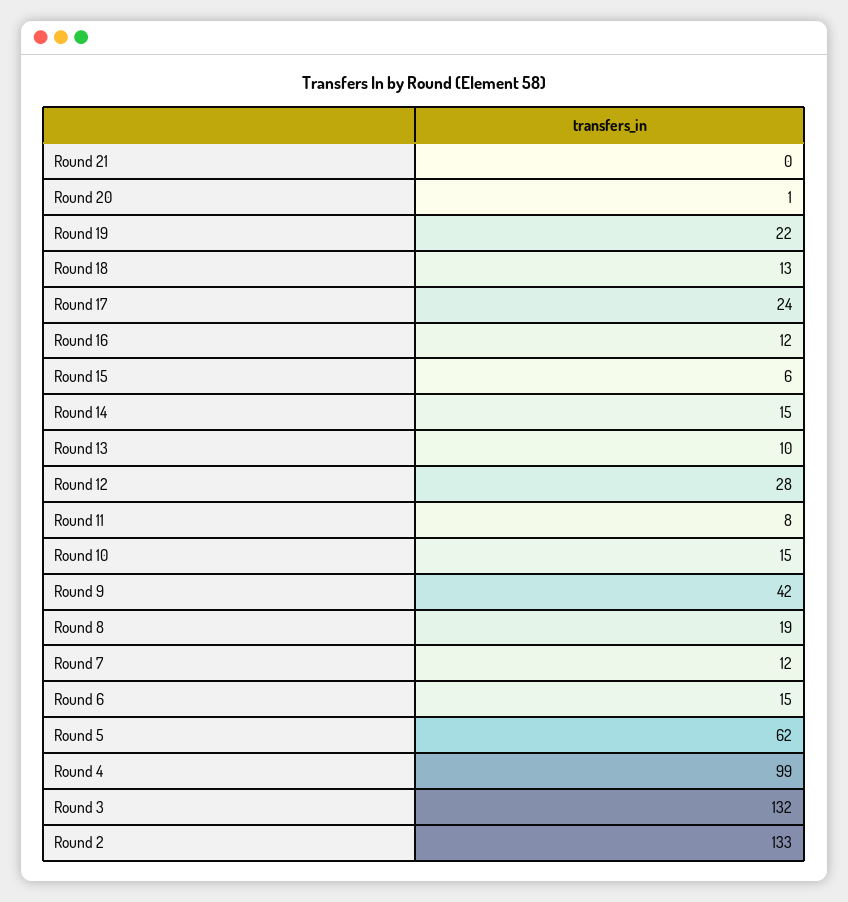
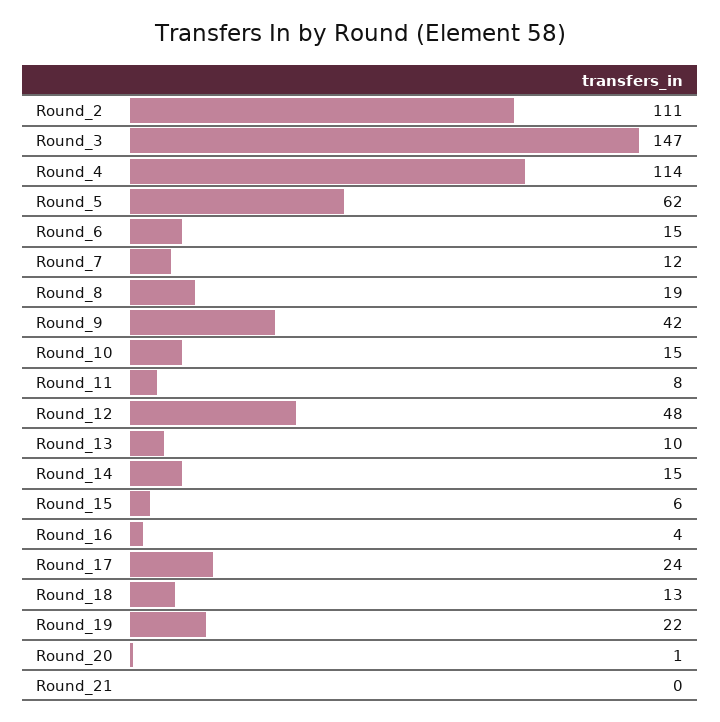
  {
    "Round 21": 0,
    "Round 20": 1,
    "Round 19": 22,
    "Round 18": 13,
    "Round 17": 24,
-   "Round 16": 12,
+   "Round 16": 4,
    "Round 15": 6,
    "Round 14": 15,
    "Round 13": 10,
-   "Round 12": 28,
+   "Round 12": 48,
    "Round 11": 8,
    "Round 10": 15,
    "Round 9": 42,
    "Round 8": 19,
    "Round 7": 12,
    "Round 6": 15,
    "Round 5": 62,
-   "Round 4": 99,
+   "Round 4": 114,
-   "Round 3": 132,
+   "Round 3": 147,
-   "Round 2": 133
+   "Round 2": 111
  }

